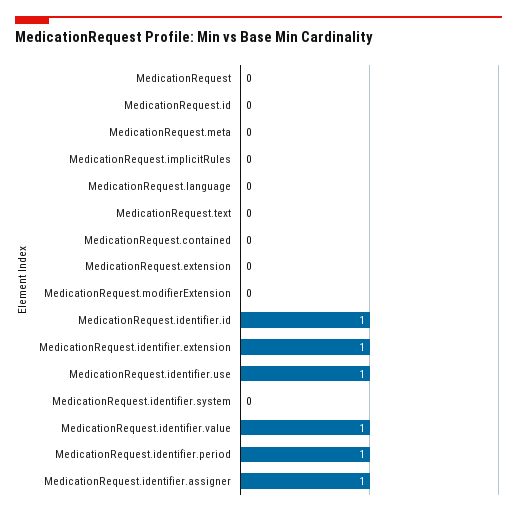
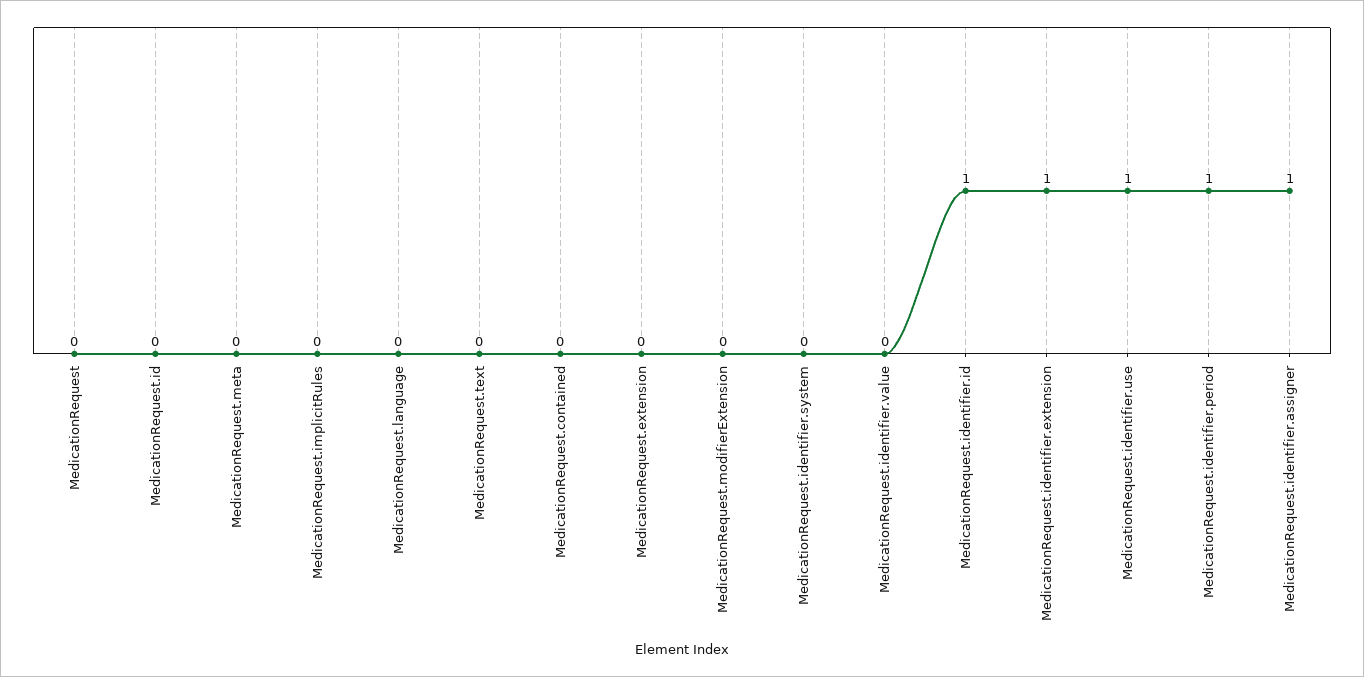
  {
    "MedicationRequest": 0,
    "MedicationRequest.id": 0,
    "MedicationRequest.meta": 0,
    "MedicationRequest.implicitRules": 0,
    "MedicationRequest.language": 0,
    "MedicationRequest.text": 0,
    "MedicationRequest.contained": 0,
    "MedicationRequest.extension": 0,
    "MedicationRequest.modifierExtension": 0,
    "MedicationRequest.identifier.id": 1,
    "MedicationRequest.identifier.extension": 1,
    "MedicationRequest.identifier.use": 1,
    "MedicationRequest.identifier.system": 0,
-   "MedicationRequest.identifier.value": 1,
+   "MedicationRequest.identifier.value": 0,
    "MedicationRequest.identifier.period": 1,
    "MedicationRequest.identifier.assigner": 1
  }

